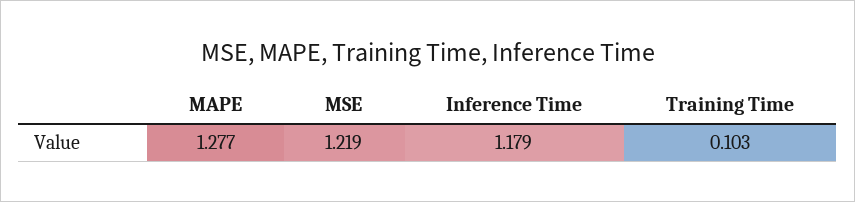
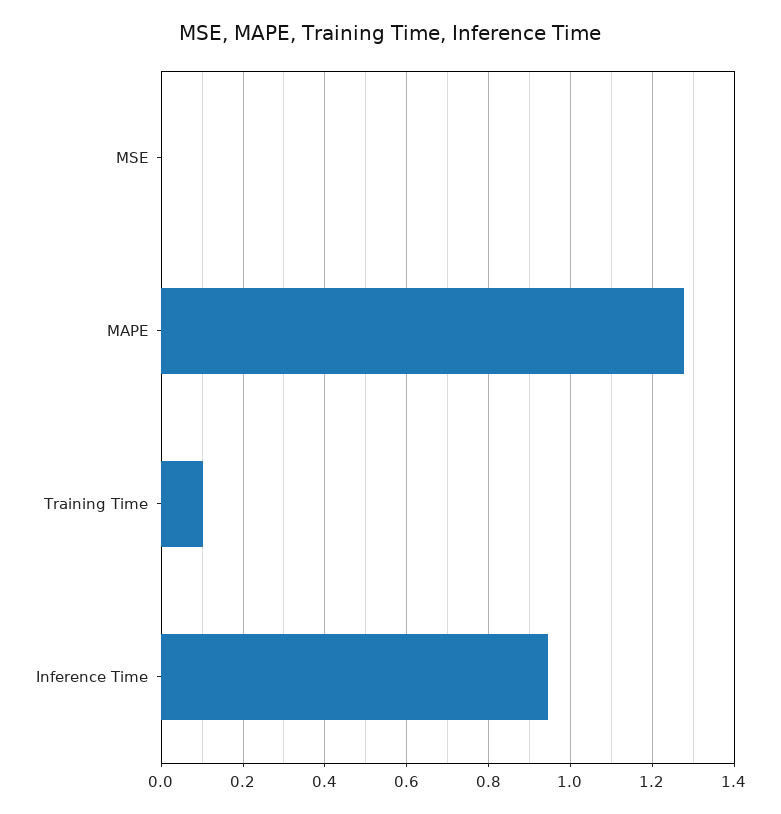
  {
    "MAPE": 1.277,
-   "MSE": 1.219,
+   "MSE": 0,
-   "Inference Time": 1.179,
+   "Inference Time": 0.94,
    "Training Time": 0.103
  }

